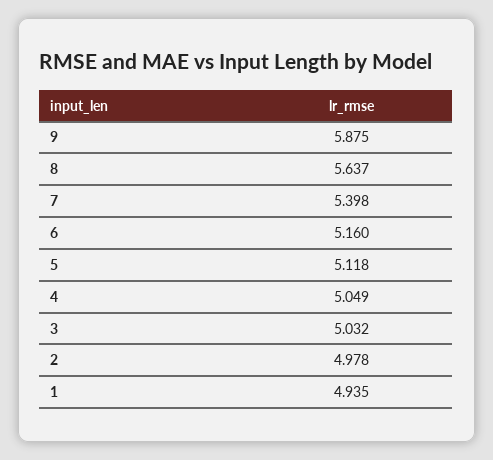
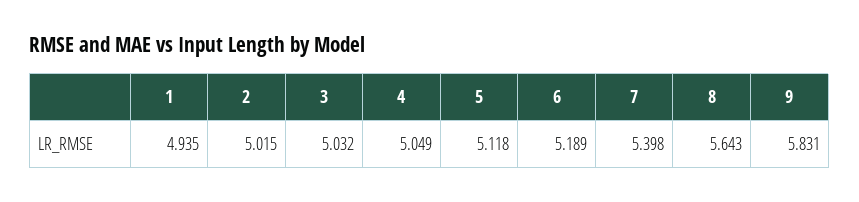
  {
-   "9": 5.875,
+   "9": 5.831,
-   "8": 5.637,
+   "8": 5.643,
    "7": 5.398,
-   "6": 5.16,
+   "6": 5.189,
    "5": 5.118,
    "4": 5.049,
    "3": 5.032,
-   "2": 4.978,
+   "2": 5.015,
    "1": 4.935
  }

